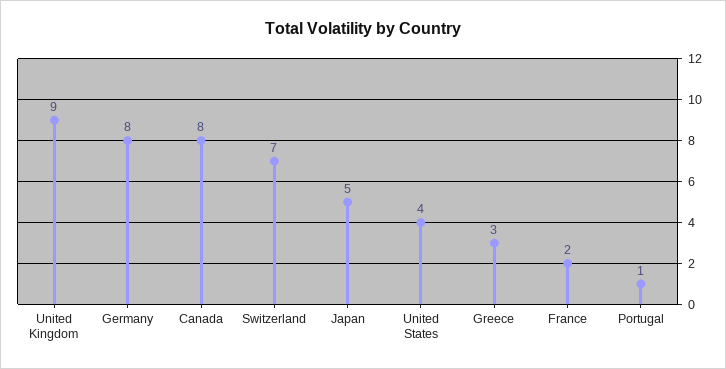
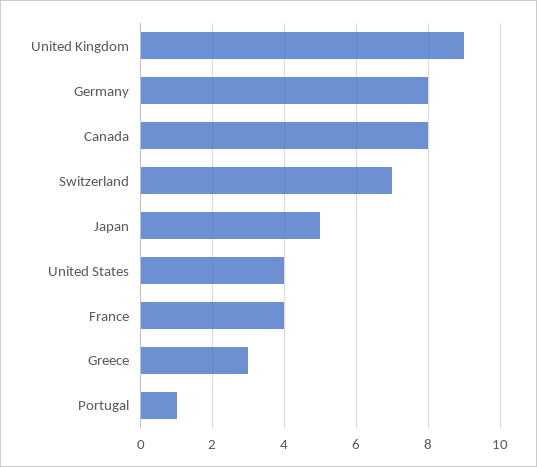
  {
    "United Kingdom": 9,
    "Germany": 8,
    "Canada": 8,
    "Switzerland": 7,
    "Japan": 5,
    "United States": 4,
    "Greece": 3,
-   "France": 2,
+   "France": 4,
    "Portugal": 1
  }

